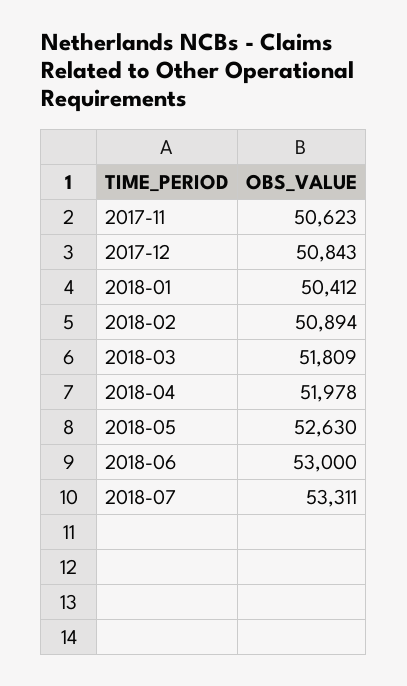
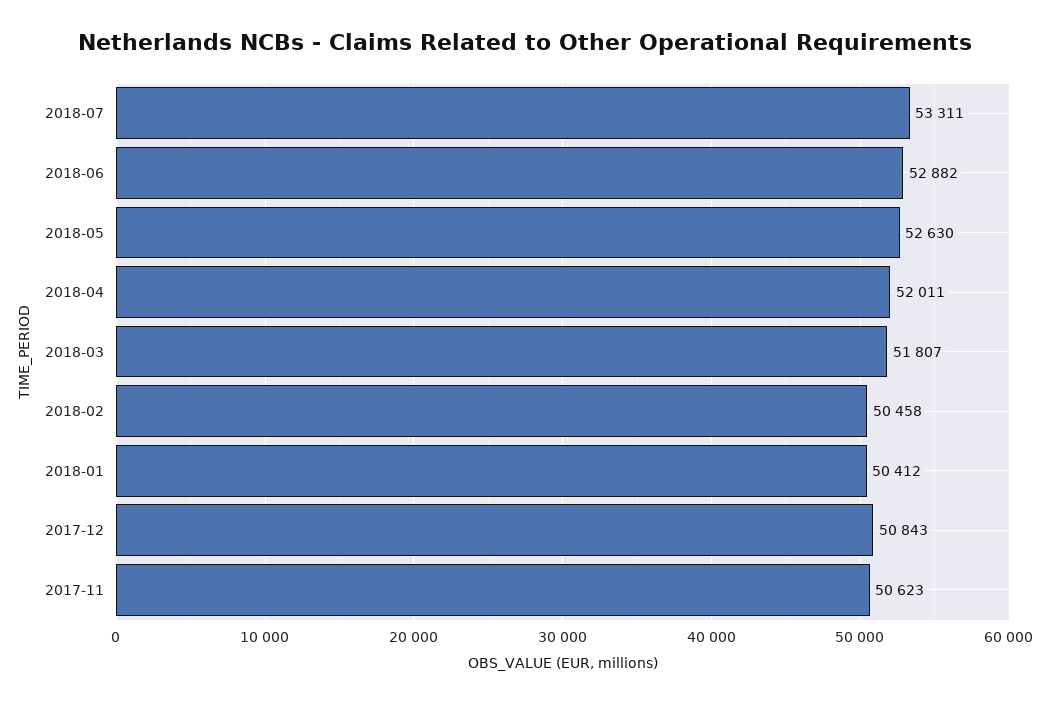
  {
    "2017-11": 50623,
    "2017-12": 50843,
    "2018-01": 50412,
-   "2018-02": 50894,
+   "2018-02": 50458,
-   "2018-03": 51809,
+   "2018-03": 51807,
-   "2018-04": 51978,
+   "2018-04": 52011,
    "2018-05": 52630,
-   "2018-06": 53000,
+   "2018-06": 52882,
    "2018-07": 53311
  }

